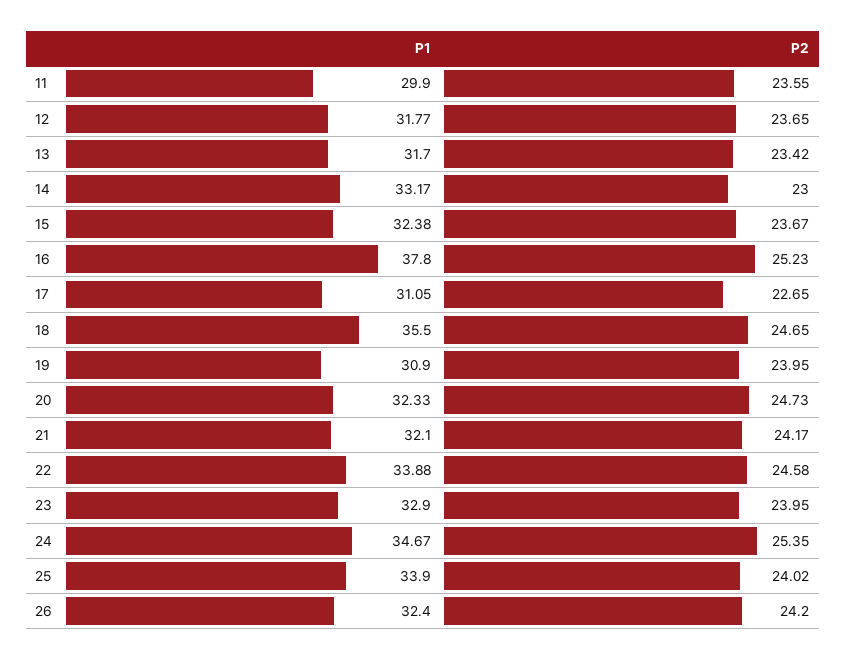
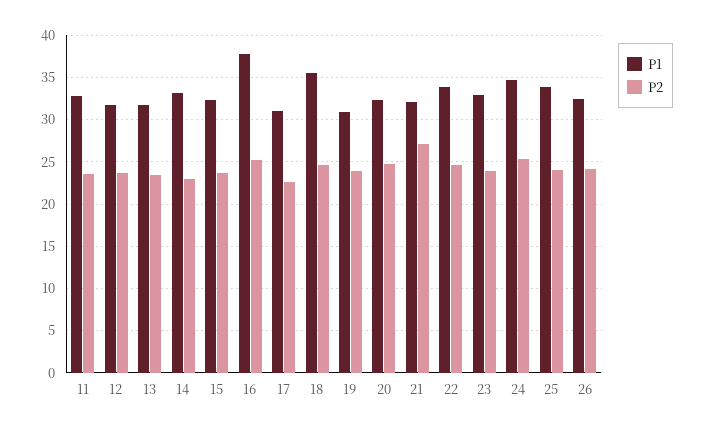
  {
    "P1": {
-     "11": 29.9,
+     "11": 33,
      "12": 31.77,
      "13": 31.7,
      "14": 33.17,
      "15": 32.38,
      "16": 37.8,
      "17": 31.05,
      "18": 35.5,
      "19": 30.9,
      "20": 32.33,
      "21": 32.1,
      "22": 33.88,
      "23": 32.9,
      "24": 34.67,
      "25": 33.9,
      "26": 32.4
    },
    "P2": {
      "11": 23.55,
      "12": 23.65,
      "13": 23.42,
      "14": 23,
      "15": 23.67,
      "16": 25.23,
      "17": 22.65,
      "18": 24.65,
      "19": 23.95,
      "20": 24.73,
-     "21": 24.17,
+     "21": 27,
      "22": 24.58,
      "23": 23.95,
      "24": 25.35,
      "25": 24.02,
      "26": 24.2
    }
  }

